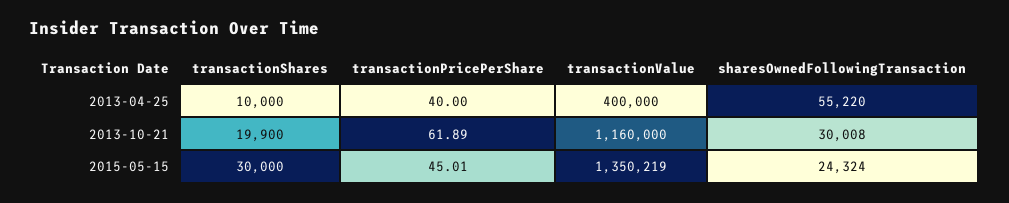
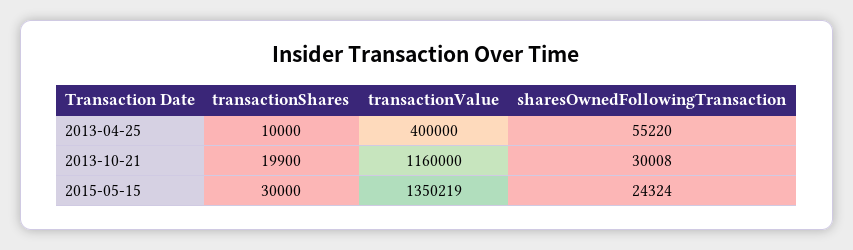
  {
    "transactionShares": {
      "2013-04-25": 10000,
      "2013-10-21": 19900,
      "2015-05-15": 30000
    },
-   "transactionPricePerShare": {
-     "2013-04-25": 40,
-     "2013-10-21": 61.89,
-     "2015-05-15": 45.01
-   },
    "transactionValue": {
      "2013-04-25": 400000,
      "2013-10-21": 1160000,
      "2015-05-15": 1350219
    },
    "sharesOwnedFollowingTransaction": {
      "2013-04-25": 55220,
      "2013-10-21": 30008,
      "2015-05-15": 24324
    }
  }

